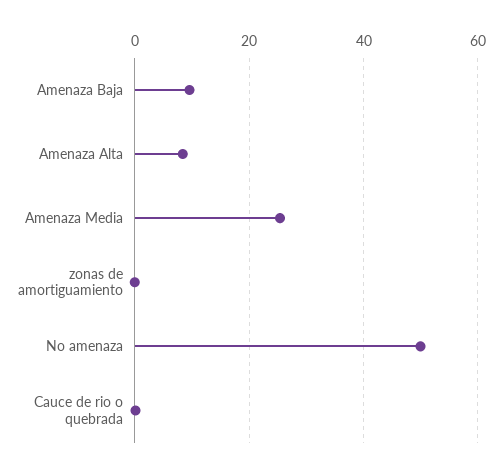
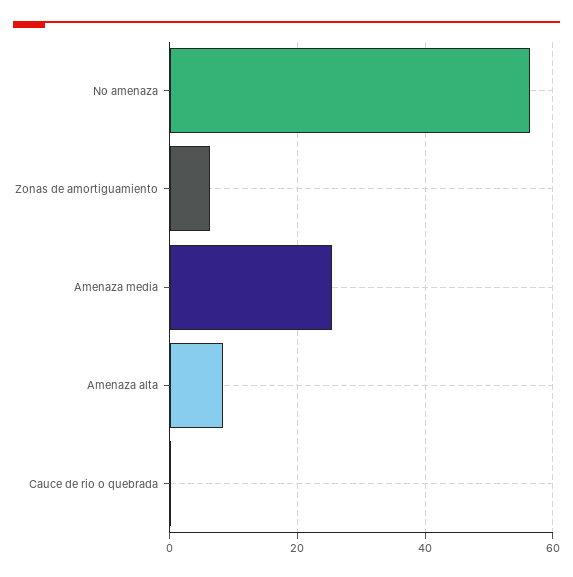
  {
-   "Amenaza Baja": 10,
    "Amenaza Alta": 8,
    "Amenaza Media": 26,
-   "zonas de amortiguamiento": 0,
+   "zonas de amortiguamiento": 6,
-   "No amenaza": 50,
+   "No amenaza": 56,
    "Cauce de rio o quebrada": 0
  }

